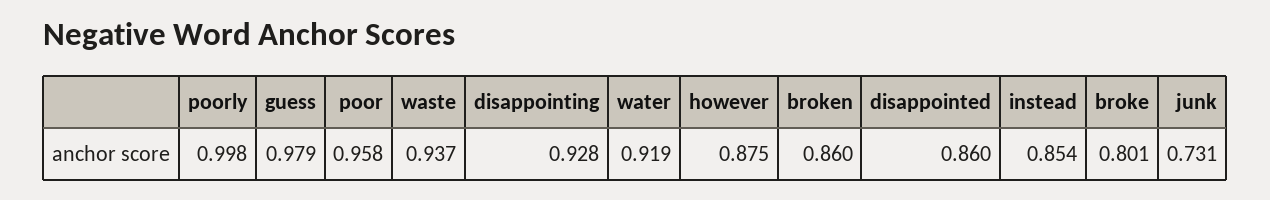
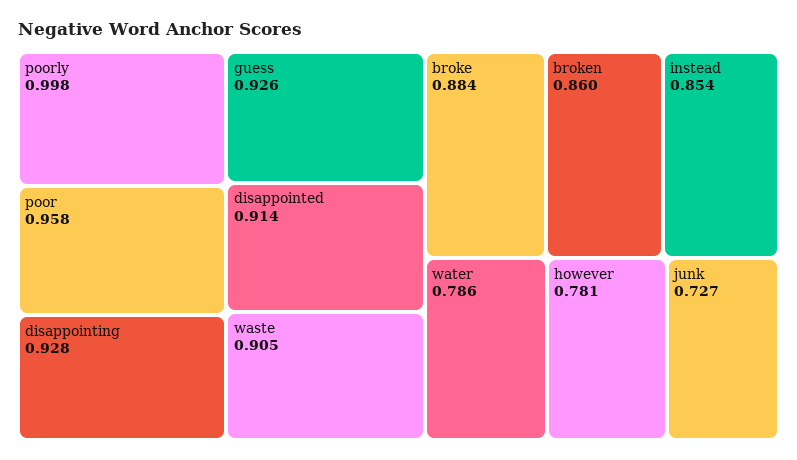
  {
    "poorly": 0.998,
-   "guess": 0.979,
+   "guess": 0.926,
    "poor": 0.958,
-   "waste": 0.937,
+   "waste": 0.905,
    "disappointing": 0.928,
-   "water": 0.919,
+   "water": 0.786,
-   "however": 0.875,
+   "however": 0.781,
    "broken": 0.86,
-   "disappointed": 0.86,
+   "disappointed": 0.914,
    "instead": 0.854,
-   "broke": 0.801,
+   "broke": 0.884,
-   "junk": 0.731
+   "junk": 0.727
  }

